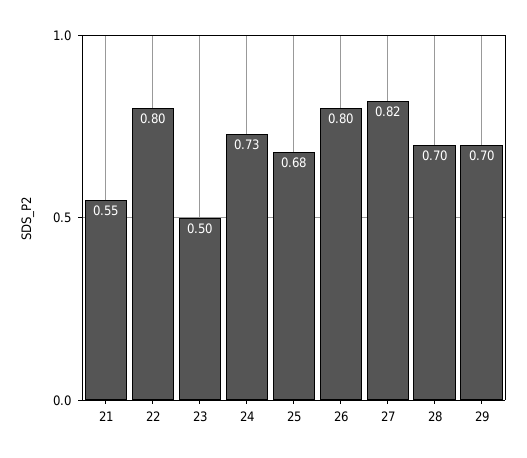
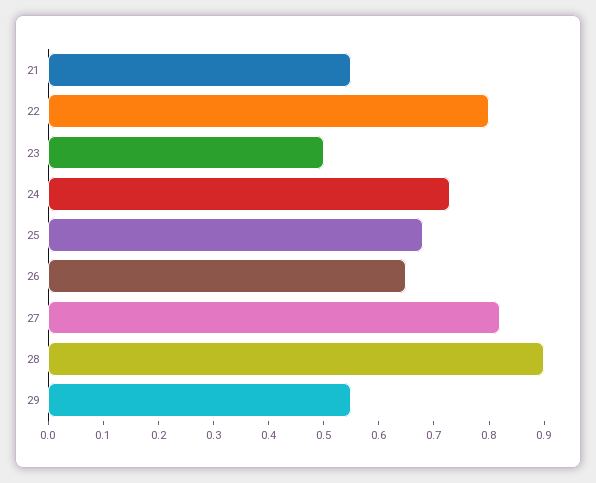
  {
    "21": 0.55,
    "22": 0.8,
    "23": 0.5,
    "24": 0.73,
    "25": 0.68,
-   "26": 0.8,
+   "26": 0.65,
    "27": 0.82,
-   "28": 0.7,
+   "28": 0.9,
-   "29": 0.7
+   "29": 0.55
  }

